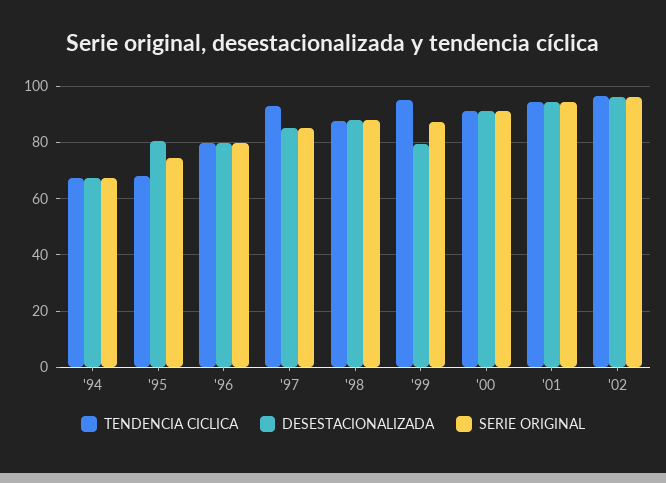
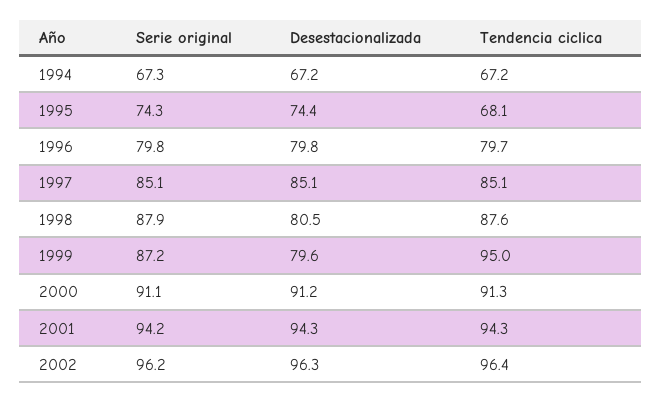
  {
    "TENDENCIA CICLICA": {
      "'94": 67.2,
      "'95": 68.1,
      "'96": 79.7,
-     "'97": 92.5,
+     "'97": 85.1,
      "'98": 87.6,
      "'99": 95,
      "'00": 91.3,
      "'01": 94.3,
      "'02": 96.4
    },
    "DESESTACIONALIZADA": {
      "'94": 67.2,
-     "'95": 80,
+     "'95": 74.4,
      "'96": 79.8,
      "'97": 85.1,
-     "'98": 87.5,
+     "'98": 80.5,
      "'99": 79.6,
      "'00": 91.2,
      "'01": 94.3,
      "'02": 96.3
    },
    "SERIE ORIGINAL": {
      "'94": 67.3,
      "'95": 74.3,
      "'96": 79.8,
      "'97": 85.1,
      "'98": 87.9,
      "'99": 87.2,
      "'00": 91.1,
      "'01": 94.2,
      "'02": 96.2
    }
  }

